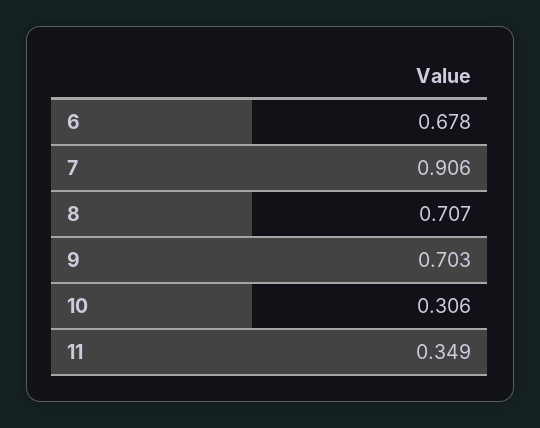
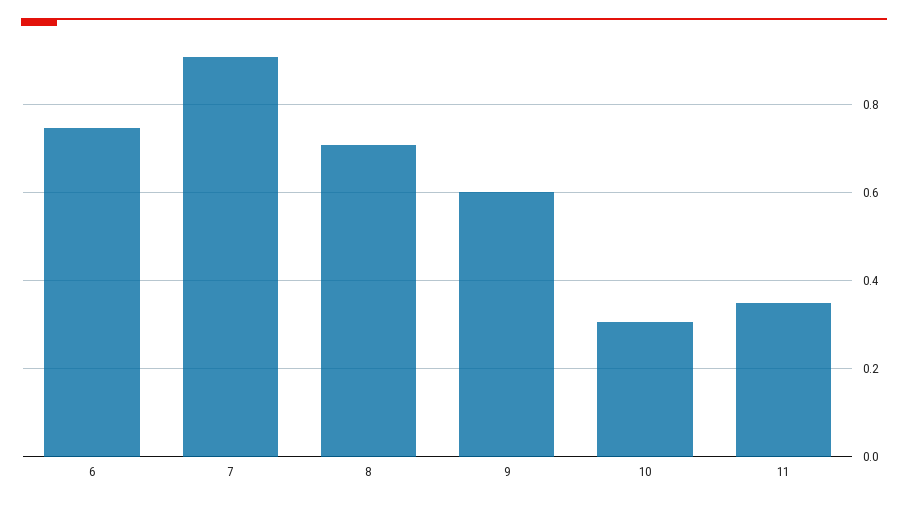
  {
-   "6": 0.678,
+   "6": 0.74,
    "7": 0.906,
    "8": 0.707,
-   "9": 0.703,
+   "9": 0.6,
    "10": 0.306,
    "11": 0.349
  }

